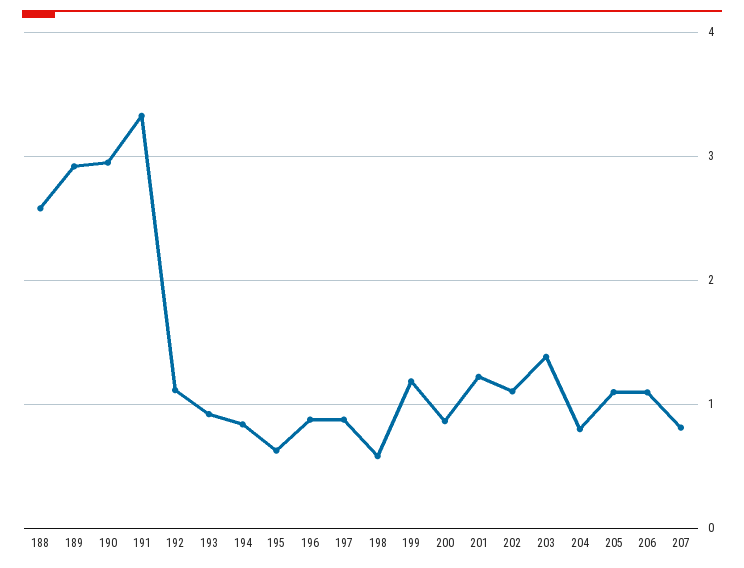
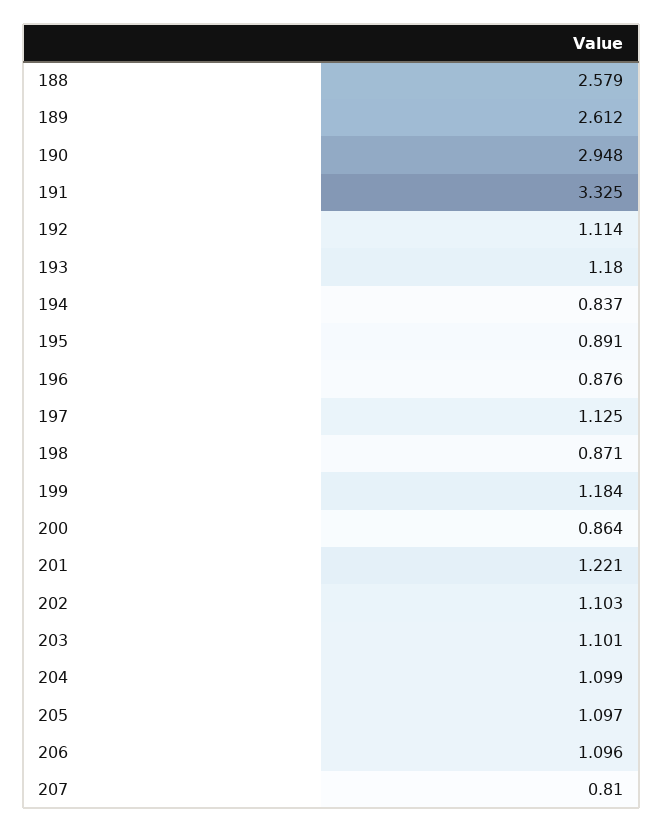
  {
    "188": 2.579,
-   "189": 2.9,
+   "189": 2.612,
    "190": 2.948,
    "191": 3.325,
    "192": 1.114,
-   "193": 0.9,
+   "193": 1.18,
    "194": 0.837,
-   "195": 0.6,
+   "195": 0.891,
    "196": 0.876,
-   "197": 0.9,
+   "197": 1.125,
-   "198": 0.6,
+   "198": 0.871,
    "199": 1.184,
    "200": 0.864,
    "201": 1.221,
    "202": 1.103,
-   "203": 1.4,
+   "203": 1.101,
-   "204": 0.8,
+   "204": 1.099,
    "205": 1.097,
    "206": 1.096,
    "207": 0.81
  }

